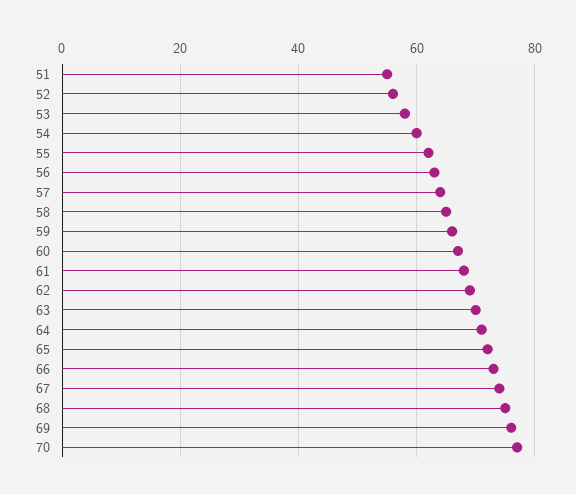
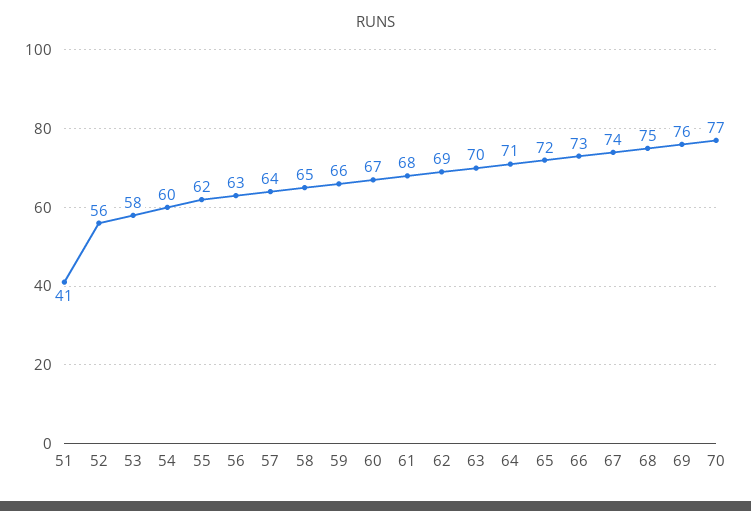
  {
-   "51": 55,
+   "51": 41,
    "52": 56,
    "53": 58,
    "54": 60,
    "55": 62,
    "56": 63,
    "57": 64,
    "58": 65,
    "59": 66,
    "60": 67,
    "61": 68,
    "62": 69,
    "63": 70,
    "64": 71,
    "65": 72,
    "66": 73,
    "67": 74,
    "68": 75,
    "69": 76,
    "70": 77
  }

